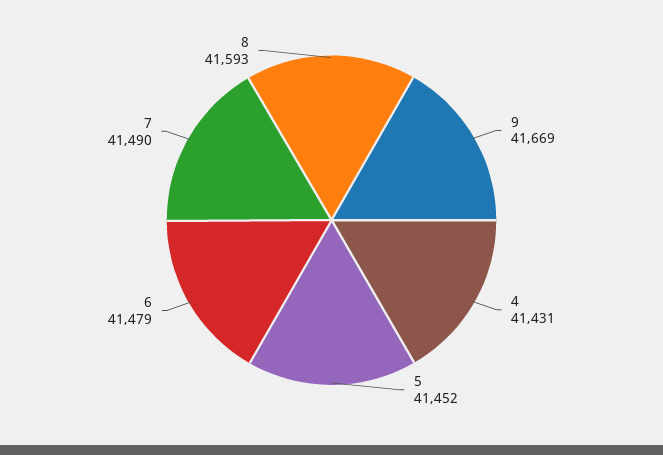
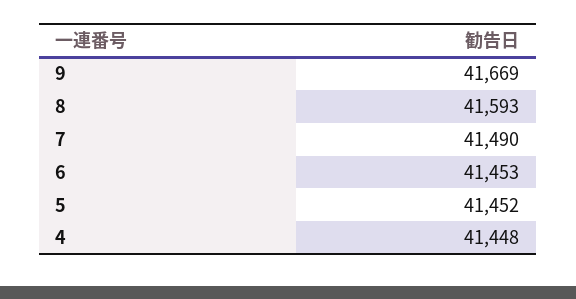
  {
    "9": 41669,
-   "4": 41431,
+   "4": 41448,
    "5": 41452,
-   "6": 41479,
+   "6": 41453,
    "7": 41490,
    "8": 41593
  }

